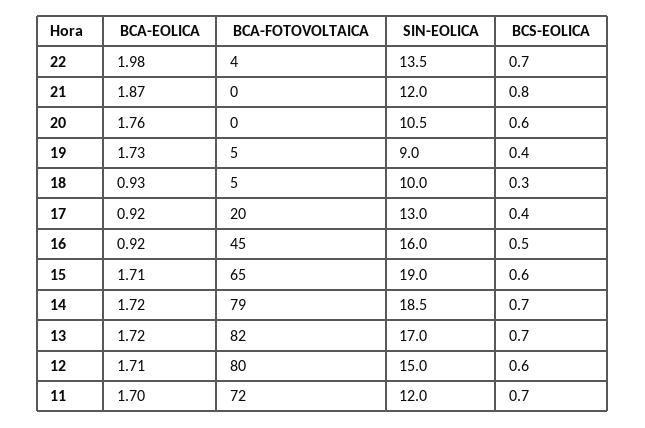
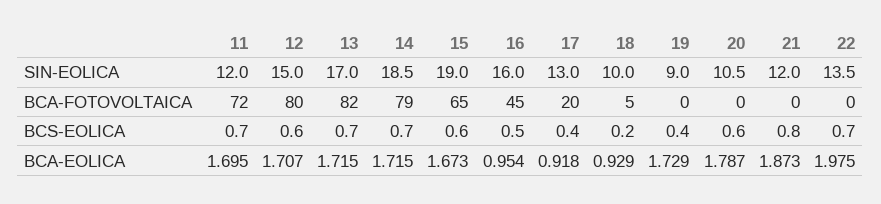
  {
    "BCA-EOLICA": {
      "22": 1.975,
      "21": 1.873,
-     "20": 1.76,
+     "20": 1.787,
      "19": 1.729,
      "18": 0.929,
      "17": 0.918,
-     "16": 0.92,
+     "16": 0.954,
-     "15": 1.71,
+     "15": 1.673,
      "14": 1.715,
      "13": 1.715,
      "12": 1.707,
      "11": 1.695
    },
    "BCA-FOTOVOLTAICA": {
-     "22": 4,
+     "22": 0,
      "21": 0,
      "20": 0,
-     "19": 5,
+     "19": 0,
      "18": 5,
      "17": 20,
      "16": 45,
      "15": 65,
      "14": 79,
      "13": 82,
      "12": 80,
      "11": 72
    },
    "SIN-EOLICA": {
      "22": 13.5,
      "21": 12,
      "20": 10.5,
      "19": 9,
      "18": 10,
      "17": 13,
      "16": 16,
      "15": 19,
      "14": 18.5,
      "13": 17,
      "12": 15,
      "11": 12
    },
    "BCS-EOLICA": {
      "22": 0.7,
      "21": 0.8,
      "20": 0.6,
      "19": 0.4,
-     "18": 0.3,
+     "18": 0.2,
      "17": 0.4,
      "16": 0.5,
      "15": 0.6,
      "14": 0.7,
      "13": 0.7,
      "12": 0.6,
      "11": 0.7
    }
  }

